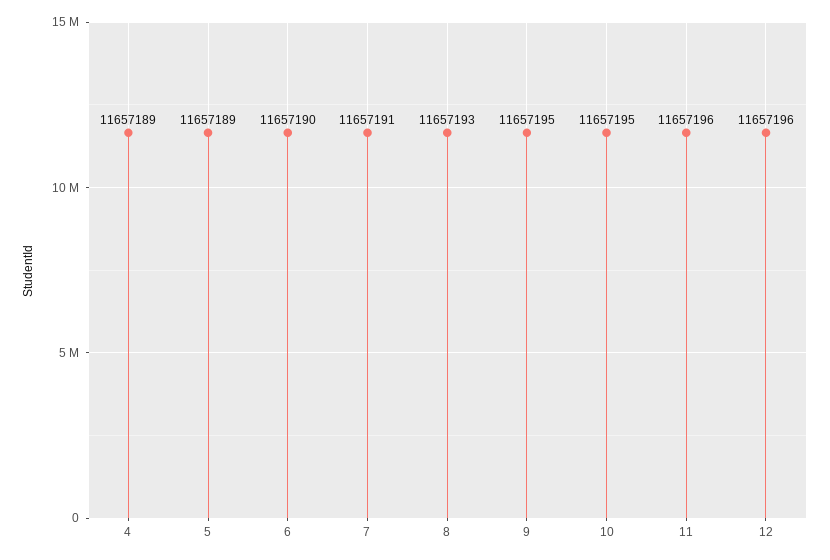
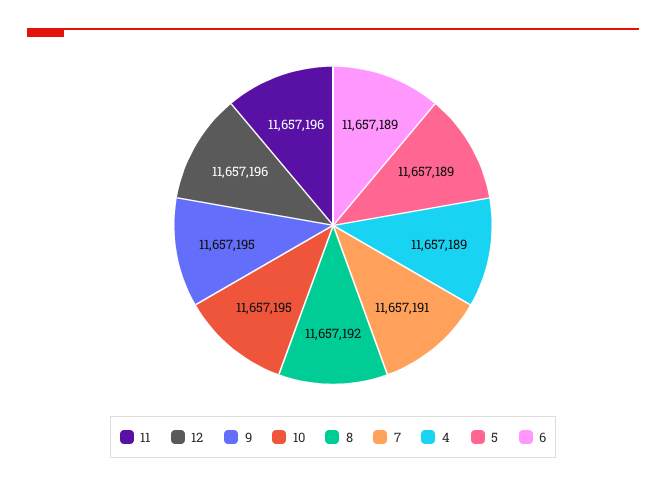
  {
    "4": 11657189,
    "5": 11657189,
-   "6": 11657190,
+   "6": 11657189,
    "7": 11657191,
-   "8": 11657193,
+   "8": 11657192,
    "9": 11657195,
    "10": 11657195,
    "11": 11657196,
    "12": 11657196
  }

